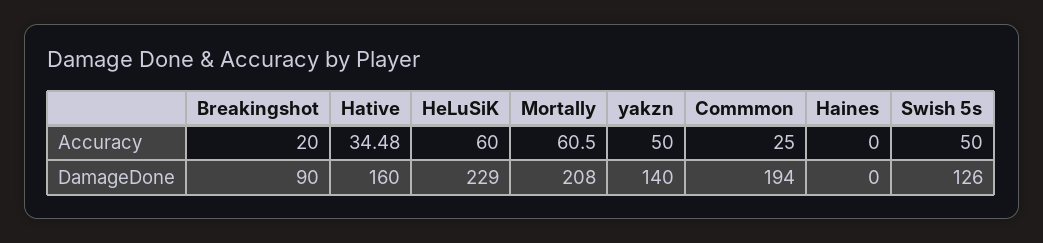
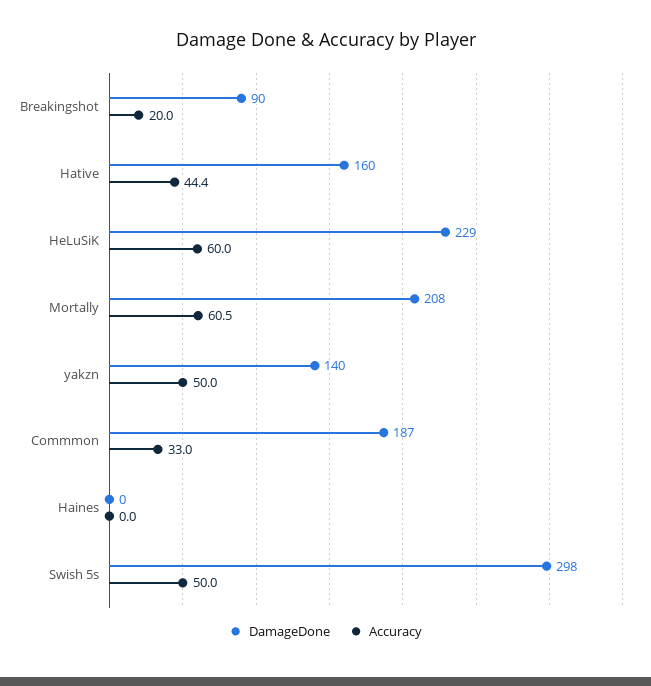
  {
    "Accuracy": {
      "Breakingshot": 20,
-     "Hative": 34.48,
+     "Hative": 44.4,
      "HeLuSiK": 60,
      "Mortally": 60.5,
      "yakzn": 50,
-     "Commmon": 25,
+     "Commmon": 33,
      "Haines": 0,
      "Swish 5s": 50
    },
    "DamageDone": {
      "Breakingshot": 90,
      "Hative": 160,
      "HeLuSiK": 229,
      "Mortally": 208,
      "yakzn": 140,
-     "Commmon": 194,
+     "Commmon": 187,
      "Haines": 0,
-     "Swish 5s": 126
+     "Swish 5s": 298
    }
  }

